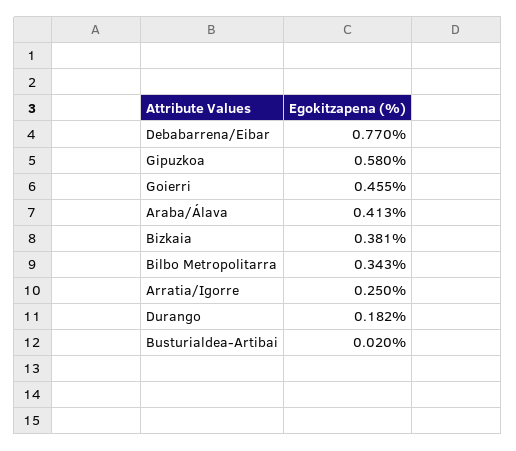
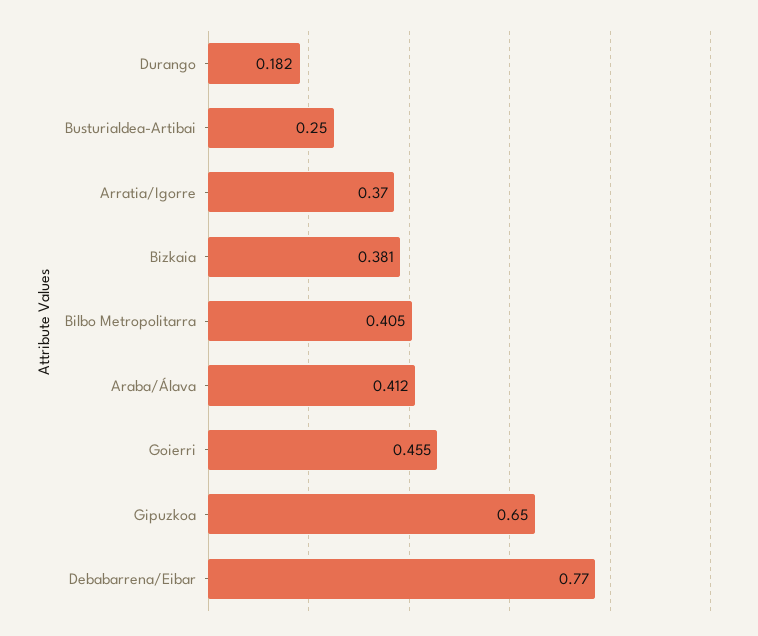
  {
    "Debabarrena/Eibar": 0.77,
-   "Gipuzkoa": 0.58,
+   "Gipuzkoa": 0.65,
    "Goierri": 0.455,
-   "Araba/Álava": 0.413,
+   "Araba/Álava": 0.412,
    "Bizkaia": 0.381,
-   "Bilbo Metropolitarra": 0.343,
+   "Bilbo Metropolitarra": 0.405,
-   "Arratia/Igorre": 0.25,
+   "Arratia/Igorre": 0.37,
    "Durango": 0.182,
-   "Busturialdea-Artibai": 0.02
+   "Busturialdea-Artibai": 0.25
  }

